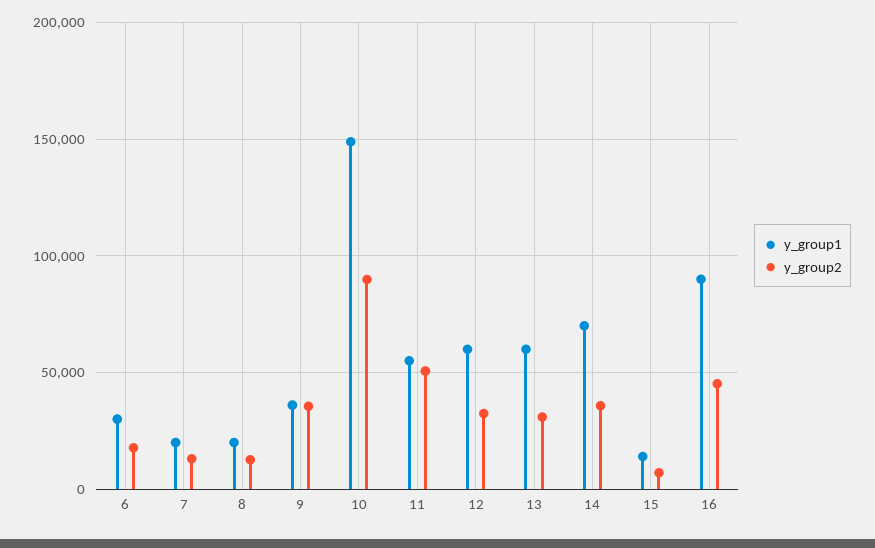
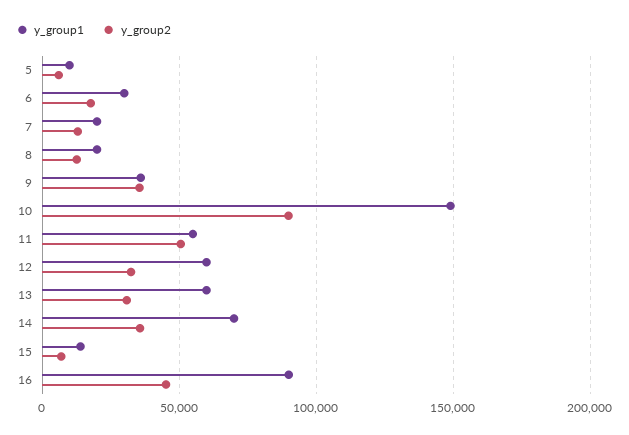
  {
    "y_group1": {
      "6": 30000,
      "7": 20000,
      "8": 20000,
      "9": 35000,
      "10": 150000,
      "11": 55000,
      "12": 60000,
      "13": 60000,
      "14": 70000,
      "15": 15000,
-     "16": 90000
+     "16": 90000,
+     "5": 10000
    },
    "y_group2": {
      "6": 20000,
      "7": 15000,
      "8": 15000,
      "9": 35000,
      "10": 90000,
      "11": 50000,
      "12": 30000,
      "13": 30000,
      "14": 35000,
      "15": 5000,
-     "16": 45000
+     "16": 45000,
+     "5": 5000
    }
  }

